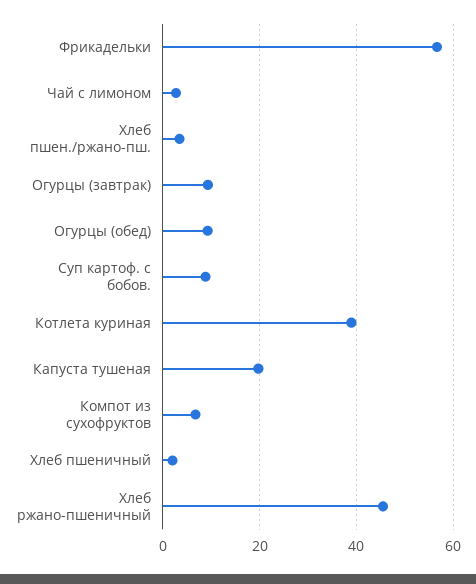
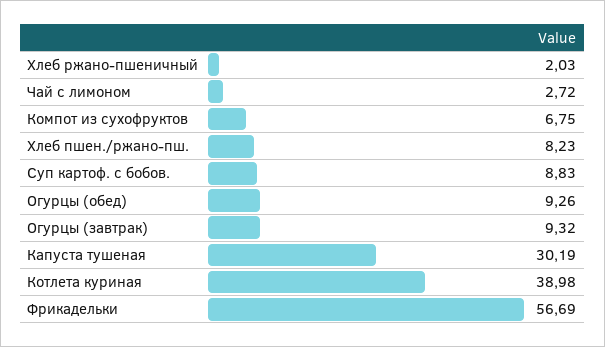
  {
    "Фрикадельки": 56.69,
    "Чай с лимоном": 2.72,
-   "Хлеб пшен./ржано-пш.": 4,
+   "Хлеб пшен./ржано-пш.": 8.23,
    "Огурцы (завтрак)": 9.32,
    "Огурцы (обед)": 9.26,
    "Суп картоф. с бобов.": 8.83,
    "Котлета куриная": 38.98,
-   "Капуста тушеная": 20,
+   "Капуста тушеная": 30.19,
    "Компот из сухофруктов": 6.75,
-   "Хлеб пшеничный": 2,
-   "Хлеб ржано-пшеничный": 46
+   "Хлеб ржано-пшеничный": 2.03
  }

